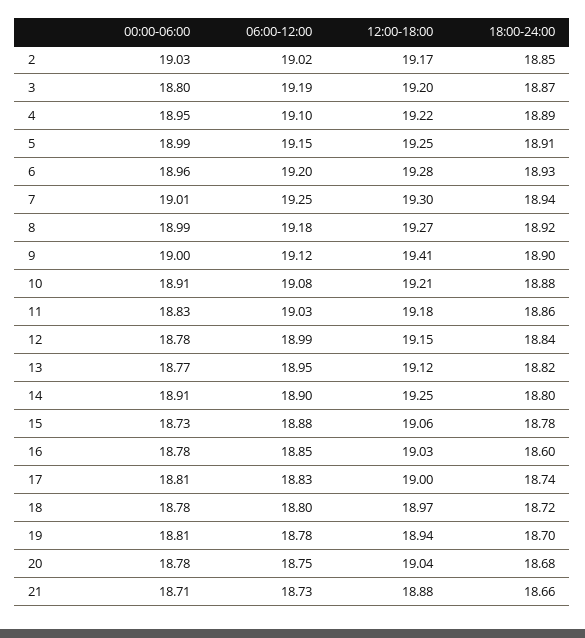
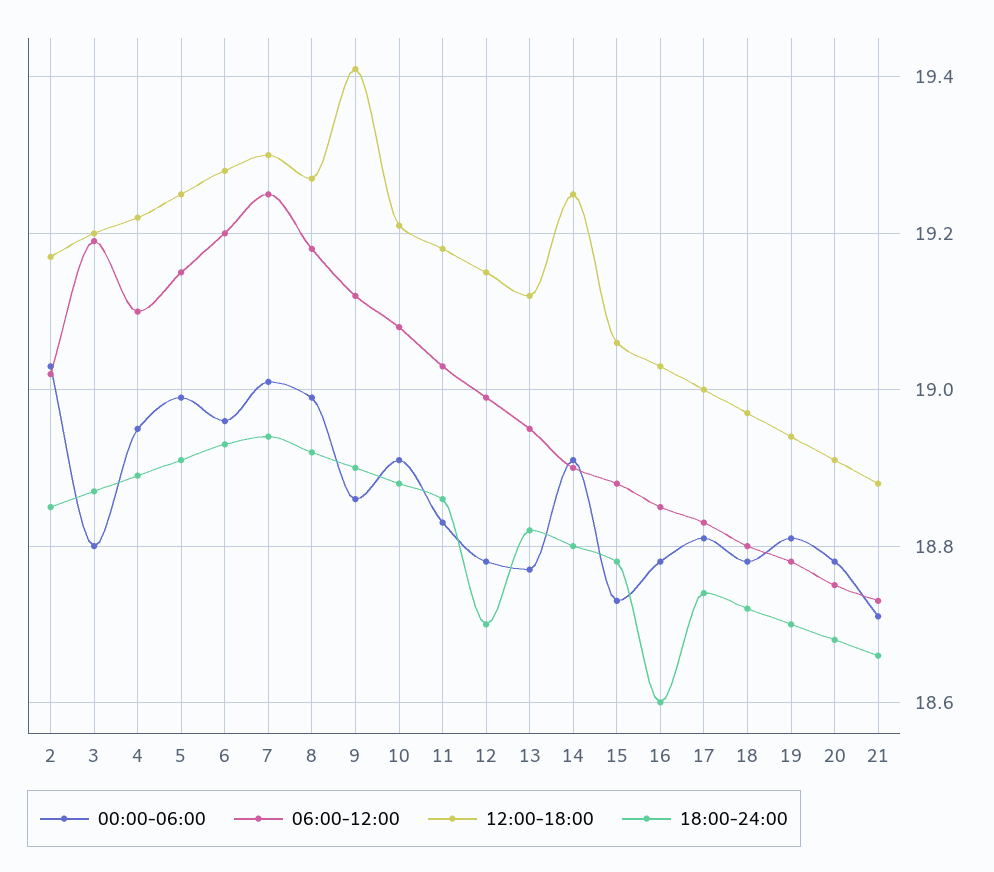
  {
    "00:00-06:00": {
      "2": 19.03,
      "3": 18.8,
      "4": 18.95,
      "5": 18.99,
      "6": 18.96,
      "7": 19.01,
      "8": 18.99,
-     "9": 19,
+     "9": 18.85,
      "10": 18.91,
      "11": 18.83,
      "12": 18.78,
      "13": 18.77,
      "14": 18.91,
      "15": 18.73,
      "16": 18.78,
      "17": 18.81,
      "18": 18.78,
      "19": 18.81,
      "20": 18.78,
      "21": 18.71
    },
    "06:00-12:00": {
      "2": 19.02,
      "3": 19.19,
      "4": 19.1,
      "5": 19.15,
      "6": 19.2,
      "7": 19.25,
      "8": 19.18,
      "9": 19.12,
      "10": 19.08,
      "11": 19.03,
      "12": 18.99,
      "13": 18.95,
      "14": 18.9,
      "15": 18.88,
      "16": 18.85,
      "17": 18.83,
      "18": 18.8,
      "19": 18.78,
      "20": 18.75,
      "21": 18.73
    },
    "12:00-18:00": {
      "2": 19.17,
      "3": 19.2,
      "4": 19.22,
      "5": 19.25,
      "6": 19.28,
      "7": 19.3,
      "8": 19.27,
      "9": 19.41,
      "10": 19.21,
      "11": 19.18,
      "12": 19.15,
      "13": 19.12,
      "14": 19.25,
      "15": 19.06,
      "16": 19.03,
      "17": 19,
      "18": 18.97,
      "19": 18.94,
-     "20": 19.04,
+     "20": 18.9,
      "21": 18.88
    },
    "18:00-24:00": {
      "2": 18.85,
      "3": 18.87,
      "4": 18.89,
      "5": 18.91,
      "6": 18.93,
      "7": 18.94,
      "8": 18.92,
      "9": 18.9,
      "10": 18.88,
      "11": 18.86,
-     "12": 18.84,
+     "12": 18.7,
      "13": 18.82,
      "14": 18.8,
      "15": 18.78,
      "16": 18.6,
      "17": 18.74,
      "18": 18.72,
      "19": 18.7,
      "20": 18.68,
      "21": 18.66
    }
  }

